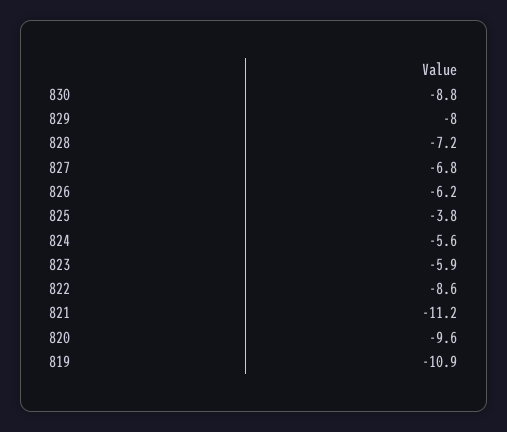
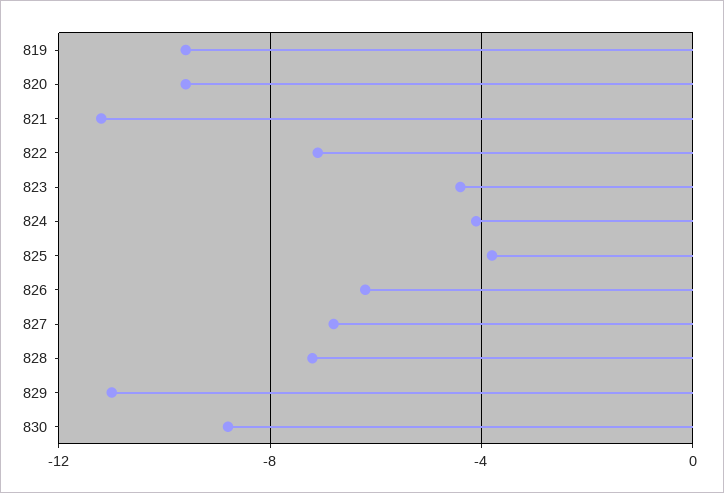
  {
    "830": -8.8,
-   "829": -8,
+   "829": -11,
    "828": -7.2,
    "827": -6.8,
    "826": -6.2,
    "825": -3.8,
-   "824": -5.6,
+   "824": -4,
-   "823": -5.9,
+   "823": -4.5,
-   "822": -8.6,
+   "822": -7,
    "821": -11.2,
    "820": -9.6,
-   "819": -10.9
+   "819": -9.5
  }

